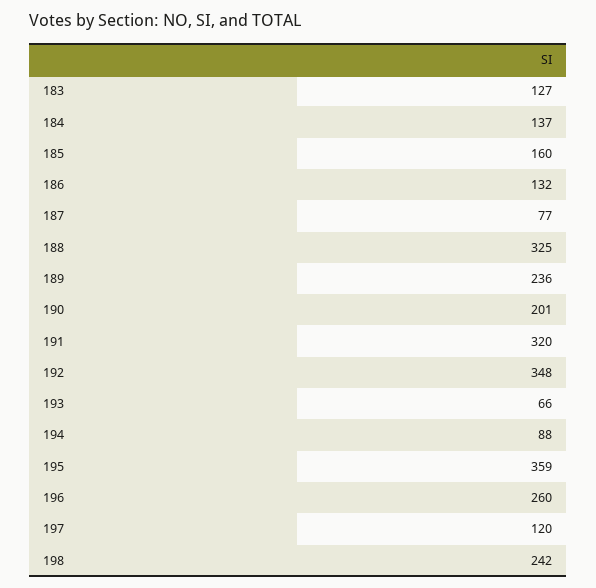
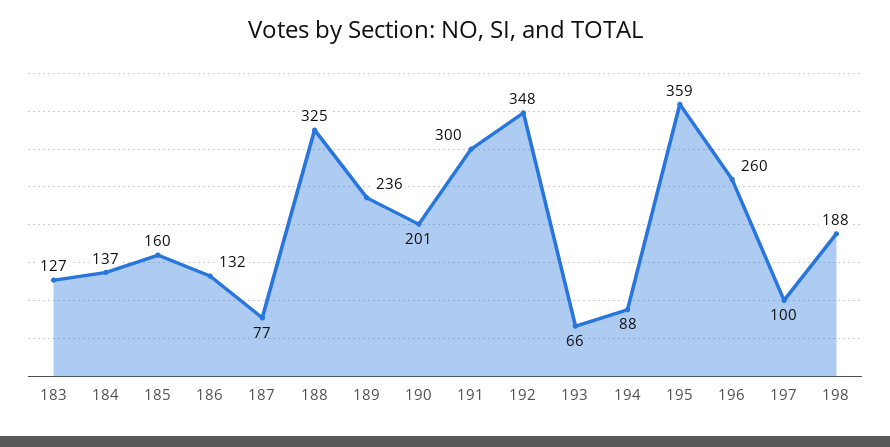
  {
    "183": 127,
    "184": 137,
    "185": 160,
    "186": 132,
    "187": 77,
    "188": 325,
    "189": 236,
    "190": 201,
-   "191": 320,
+   "191": 300,
    "192": 348,
    "193": 66,
    "194": 88,
    "195": 359,
    "196": 260,
-   "197": 120,
+   "197": 100,
-   "198": 242
+   "198": 188
  }

